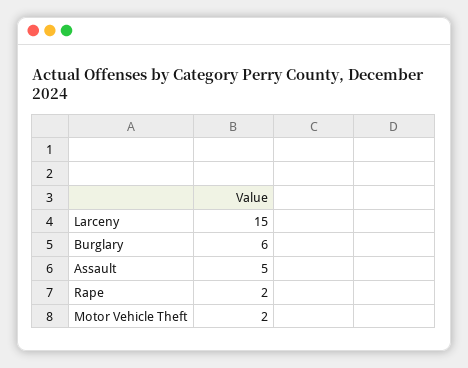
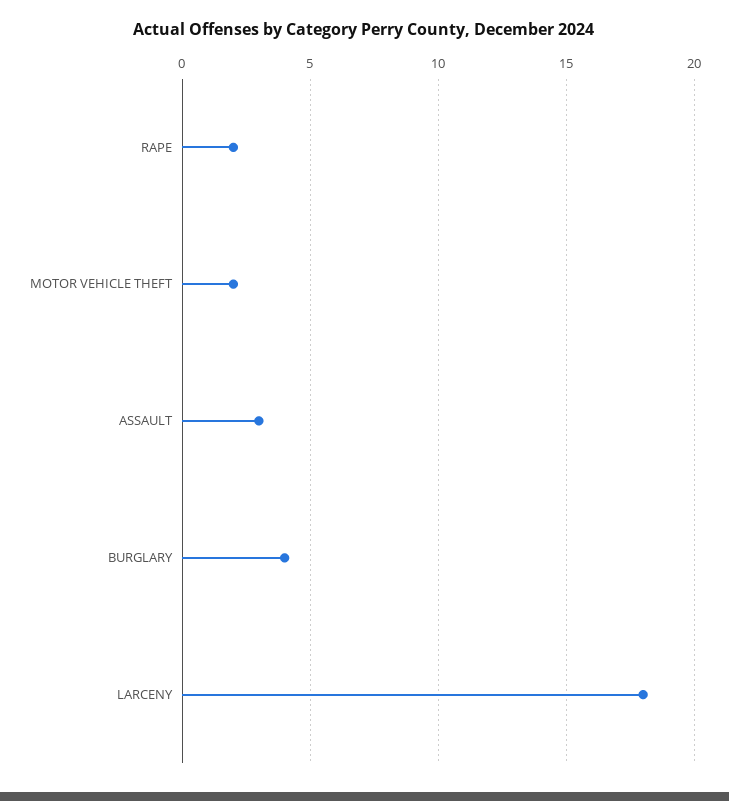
  {
-   "Larceny": 15,
+   "Larceny": 18,
-   "Burglary": 6,
+   "Burglary": 4,
-   "Assault": 5,
+   "Assault": 3,
    "Rape": 2,
    "Motor Vehicle Theft": 2
  }

